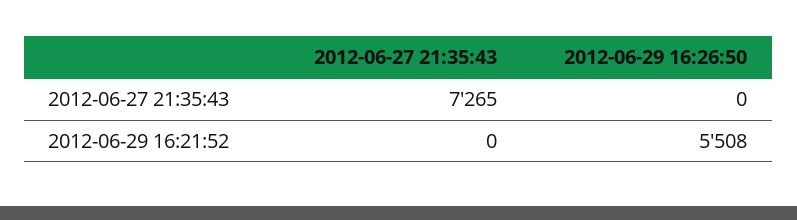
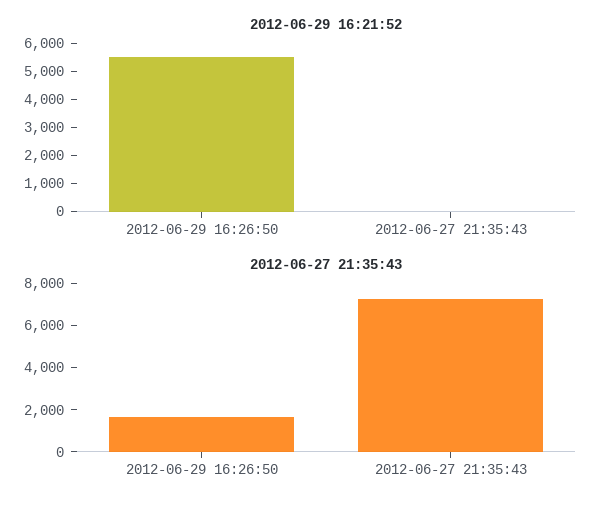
  {
    "2012-06-27 21:35:43": {
      "2012-06-27 21:35:43": 7265,
-     "2012-06-29 16:26:50": 0
+     "2012-06-29 16:26:50": 1500
    },
    "2012-06-29 16:21:52": {
      "2012-06-27 21:35:43": 0,
      "2012-06-29 16:26:50": 5508
    }
  }

